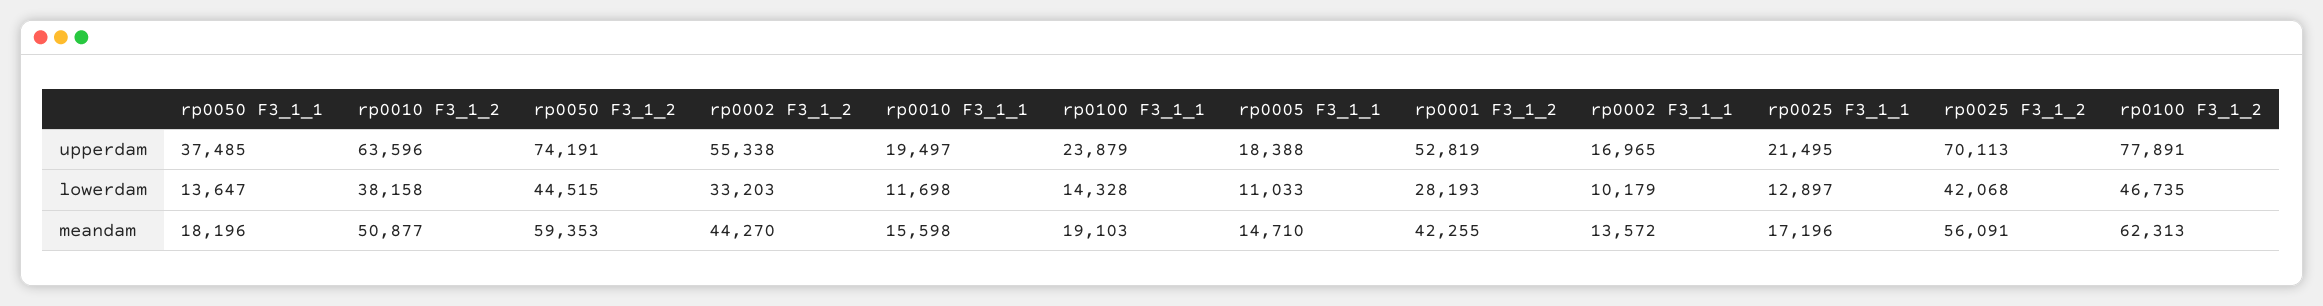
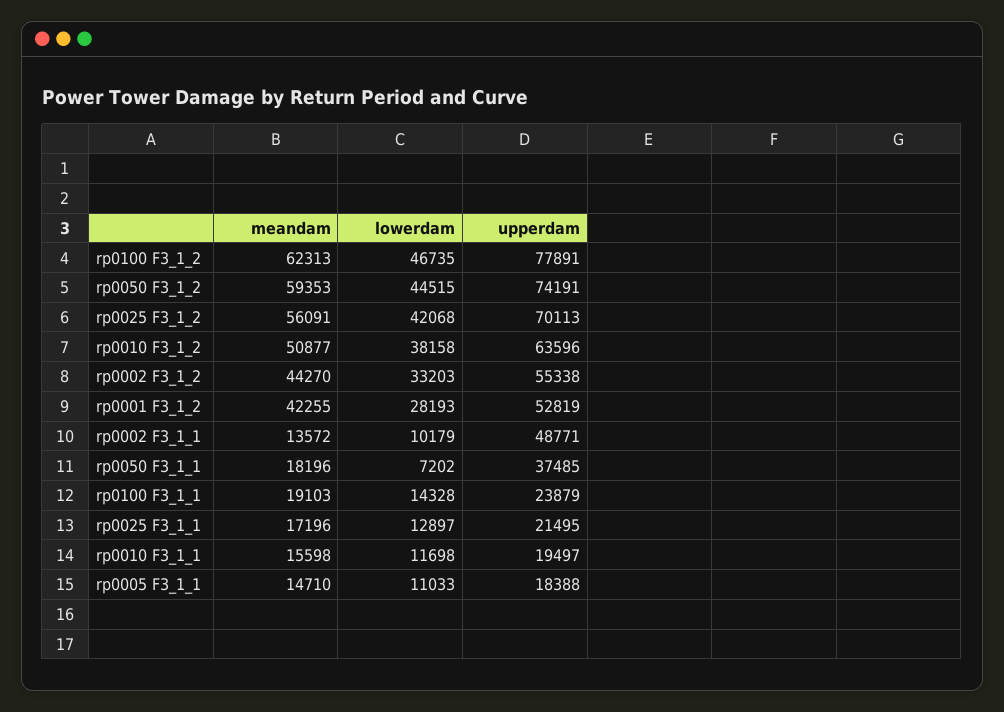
  {
    "rp0050 F3_1_1": {
      "upperdam": 37485,
-     "lowerdam": 13647,
+     "lowerdam": 7202,
      "meandam": 18196
    },
    "rp0010 F3_1_2": {
      "upperdam": 63596,
      "lowerdam": 38158,
      "meandam": 50877
    },
    "rp0050 F3_1_2": {
      "upperdam": 74191,
      "lowerdam": 44515,
      "meandam": 59353
    },
    "rp0002 F3_1_2": {
      "upperdam": 55338,
      "lowerdam": 33203,
      "meandam": 44270
    },
    "rp0010 F3_1_1": {
      "upperdam": 19497,
      "lowerdam": 11698,
      "meandam": 15598
    },
    "rp0100 F3_1_1": {
      "upperdam": 23879,
      "lowerdam": 14328,
      "meandam": 19103
    },
    "rp0005 F3_1_1": {
      "upperdam": 18388,
      "lowerdam": 11033,
      "meandam": 14710
    },
    "rp0001 F3_1_2": {
      "upperdam": 52819,
      "lowerdam": 28193,
      "meandam": 42255
    },
    "rp0002 F3_1_1": {
-     "upperdam": 16965,
+     "upperdam": 48771,
      "lowerdam": 10179,
      "meandam": 13572
    },
    "rp0025 F3_1_1": {
      "upperdam": 21495,
      "lowerdam": 12897,
      "meandam": 17196
    },
    "rp0025 F3_1_2": {
      "upperdam": 70113,
      "lowerdam": 42068,
      "meandam": 56091
    },
    "rp0100 F3_1_2": {
      "upperdam": 77891,
      "lowerdam": 46735,
      "meandam": 62313
    }
  }

